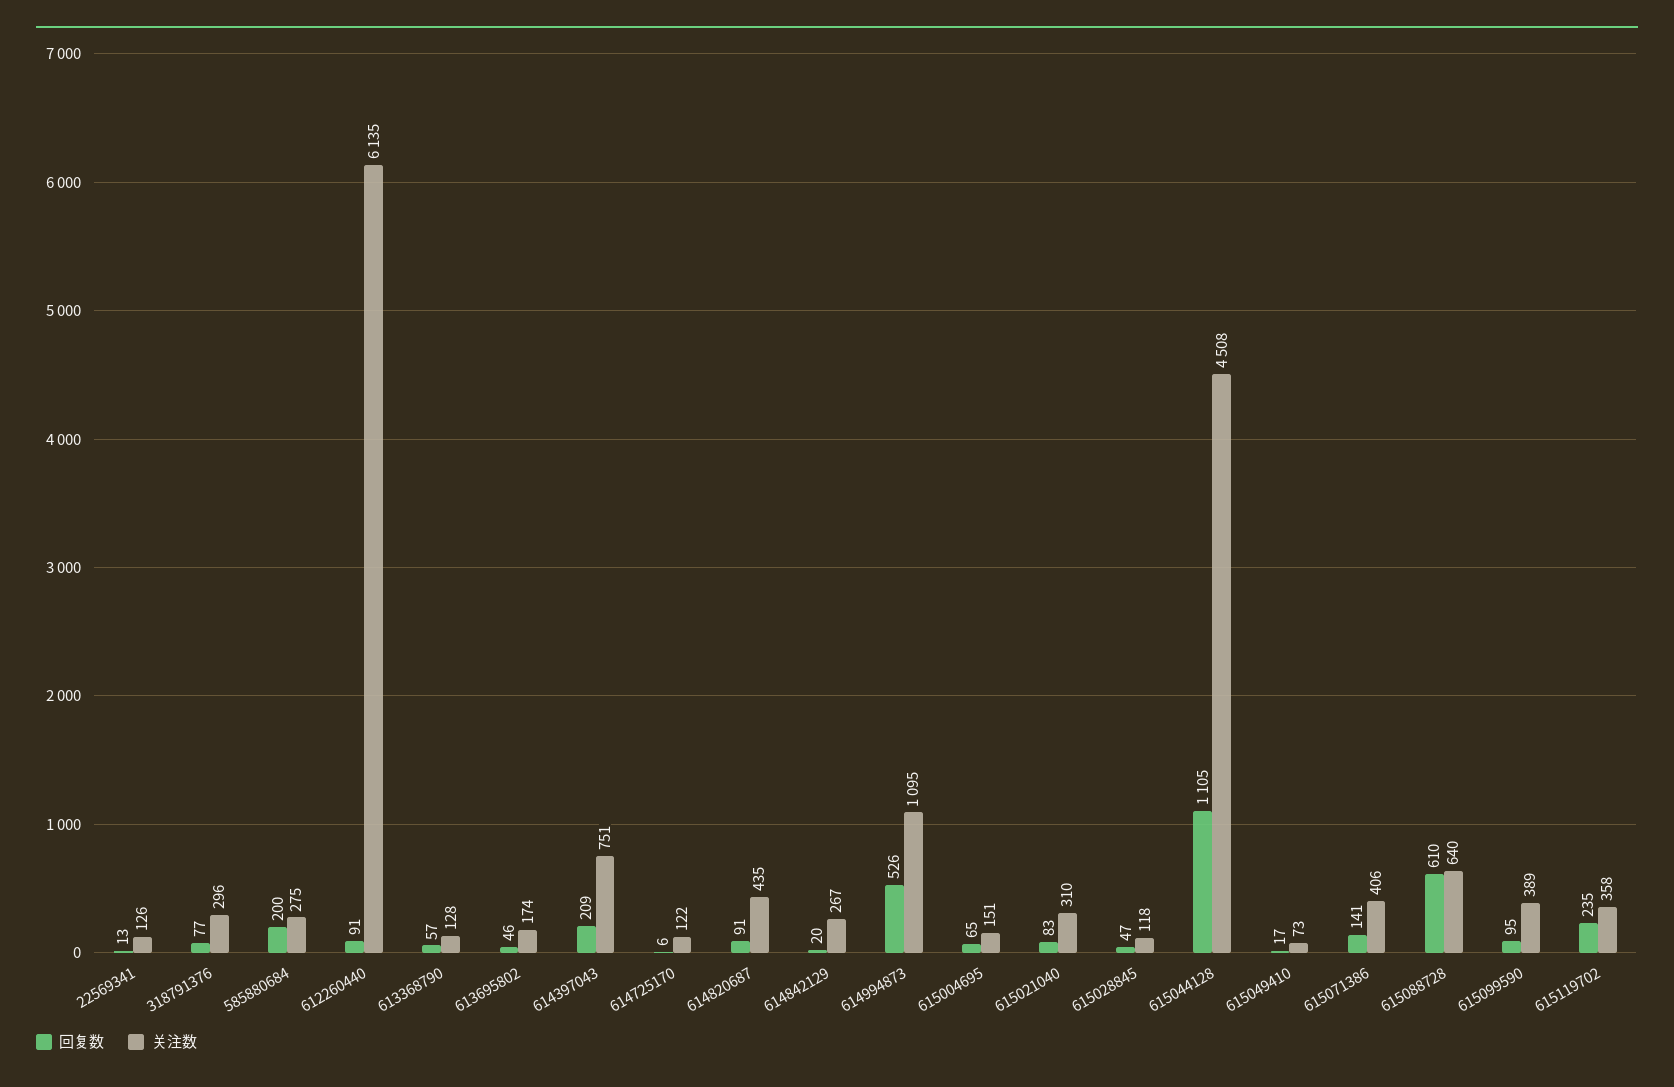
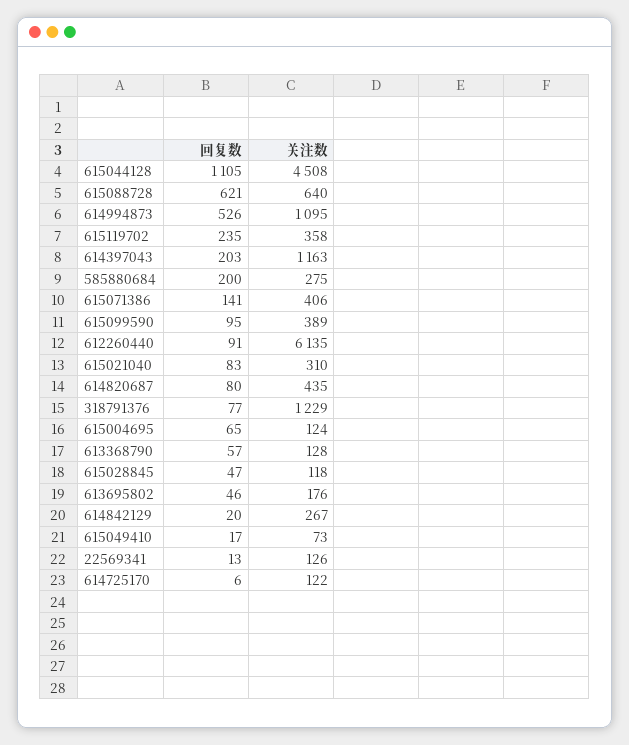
  {
    "回复数": {
      "22569341": 13,
      "318791376": 77,
      "585880684": 200,
      "612260440": 91,
      "613368790": 57,
      "613695802": 46,
-     "614397043": 209,
+     "614397043": 203,
      "614725170": 6,
-     "614820687": 91,
+     "614820687": 80,
      "614842129": 20,
      "614994873": 526,
      "615004695": 65,
      "615021040": 83,
      "615028845": 47,
      "615044128": 1105,
      "615049410": 17,
      "615071386": 141,
-     "615088728": 610,
+     "615088728": 621,
      "615099590": 95,
      "615119702": 235
    },
    "关注数": {
      "22569341": 126,
-     "318791376": 296,
+     "318791376": 1229,
      "585880684": 275,
      "612260440": 6135,
      "613368790": 128,
-     "613695802": 174,
+     "613695802": 176,
-     "614397043": 751,
+     "614397043": 1163,
      "614725170": 122,
      "614820687": 435,
      "614842129": 267,
      "614994873": 1095,
-     "615004695": 151,
+     "615004695": 124,
      "615021040": 310,
      "615028845": 118,
      "615044128": 4508,
      "615049410": 73,
      "615071386": 406,
      "615088728": 640,
      "615099590": 389,
      "615119702": 358
    }
  }

